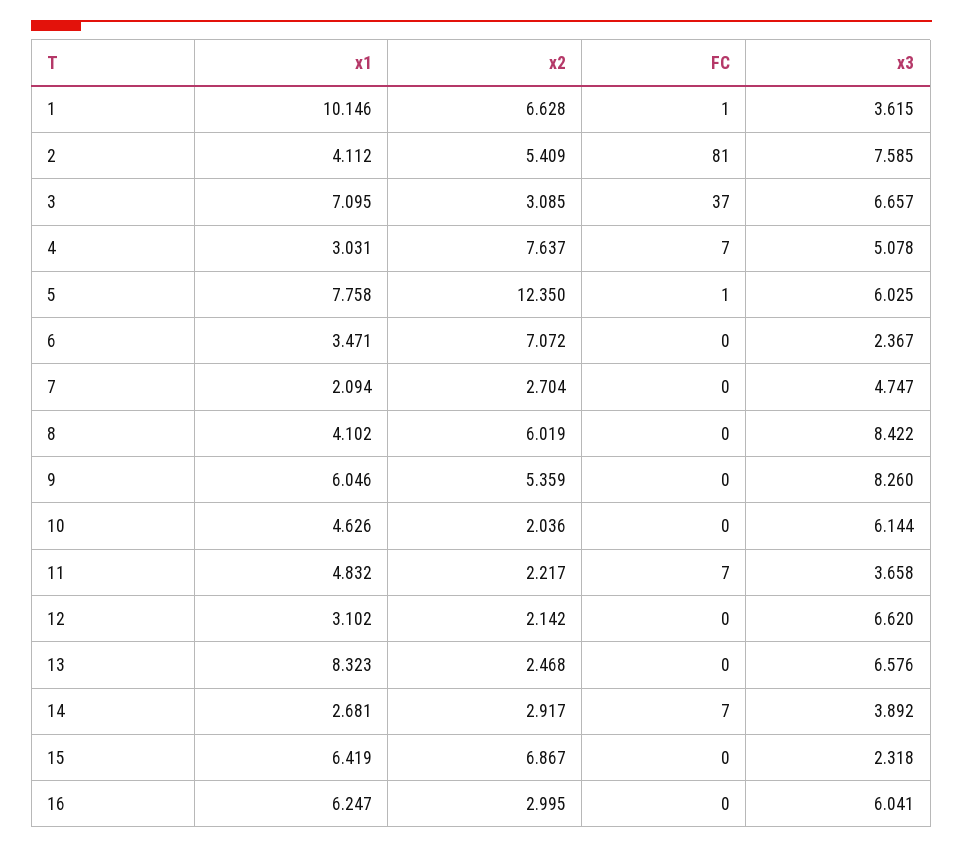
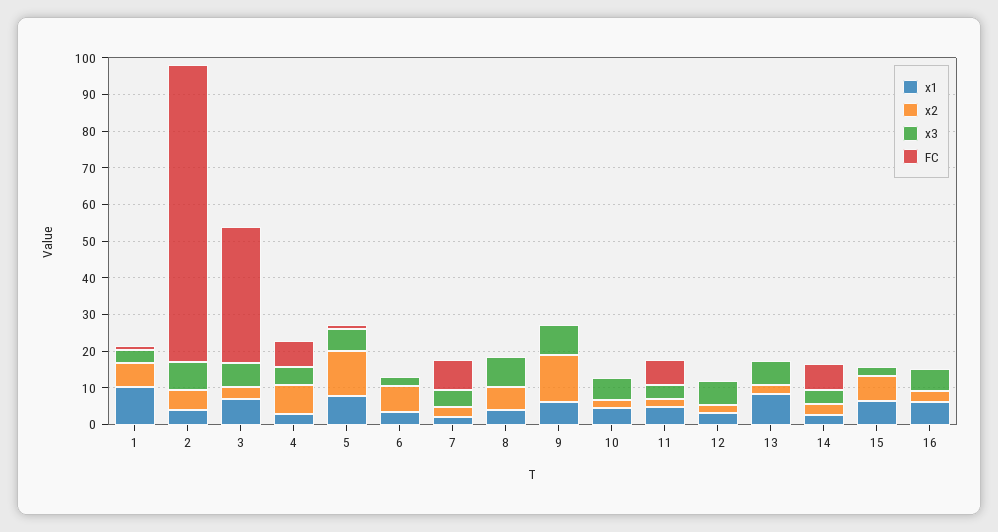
  {
    "x1": {
      "1": 10.146,
      "2": 4.112,
      "3": 7.095,
      "4": 3.031,
      "5": 7.758,
      "6": 3.471,
      "7": 2.094,
      "8": 4.102,
      "9": 6.046,
      "10": 4.626,
      "11": 4.832,
      "12": 3.102,
      "13": 8.323,
      "14": 2.681,
      "15": 6.419,
      "16": 6.247
    },
    "x2": {
      "1": 6.628,
      "2": 5.409,
      "3": 3.085,
      "4": 7.637,
      "5": 12.35,
      "6": 7.072,
      "7": 2.704,
      "8": 6.019,
-     "9": 5.359,
+     "9": 12.5,
      "10": 2.036,
      "11": 2.217,
      "12": 2.142,
      "13": 2.468,
      "14": 2.917,
      "15": 6.867,
      "16": 2.995
    },
    "FC": {
      "1": 1,
      "2": 81,
      "3": 37,
      "4": 7,
      "5": 1,
      "6": 0,
-     "7": 0,
+     "7": 7.5,
      "8": 0,
      "9": 0,
      "10": 0,
      "11": 7,
      "12": 0,
      "13": 0,
      "14": 7,
      "15": 0,
      "16": 0
    },
    "x3": {
      "1": 3.615,
      "2": 7.585,
      "3": 6.657,
      "4": 5.078,
      "5": 6.025,
      "6": 2.367,
      "7": 4.747,
      "8": 8.422,
      "9": 8.26,
      "10": 6.144,
      "11": 3.658,
      "12": 6.62,
      "13": 6.576,
      "14": 3.892,
      "15": 2.318,
      "16": 6.041
    }
  }

